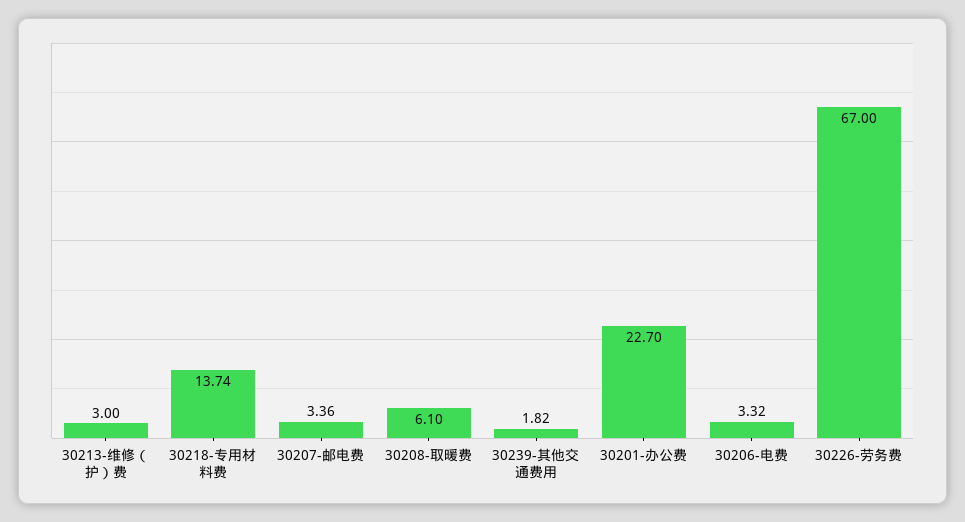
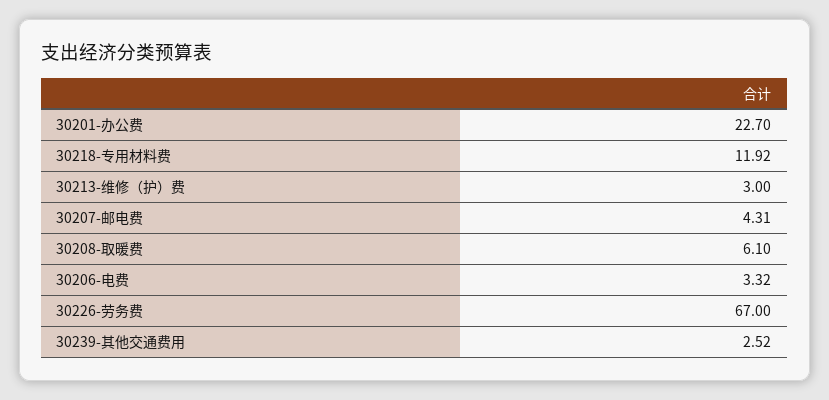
  {
    "30213-维修（护）费": 3,
-   "30218-专用材料费": 13.74,
+   "30218-专用材料费": 11.92,
-   "30207-邮电费": 3.36,
+   "30207-邮电费": 4.31,
    "30208-取暖费": 6.1,
-   "30239-其他交通费用": 1.82,
+   "30239-其他交通费用": 2.52,
    "30201-办公费": 22.7,
    "30206-电费": 3.32,
    "30226-劳务费": 67
  }

